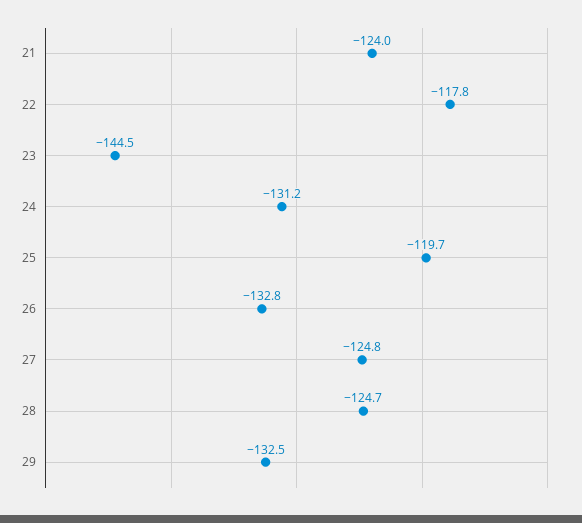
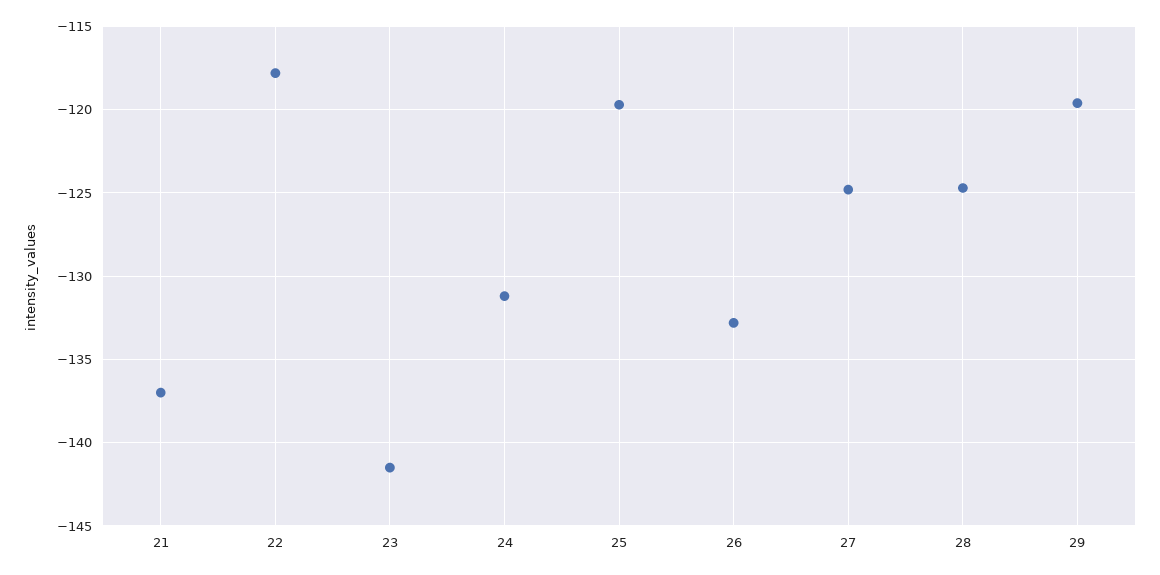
  {
-   "21": -124,
+   "21": -137,
    "22": -117.8,
-   "23": -144.5,
+   "23": -141.5,
    "24": -131.2,
    "25": -119.7,
    "26": -132.8,
    "27": -124.8,
    "28": -124.7,
-   "29": -132.5
+   "29": -119.5
  }

